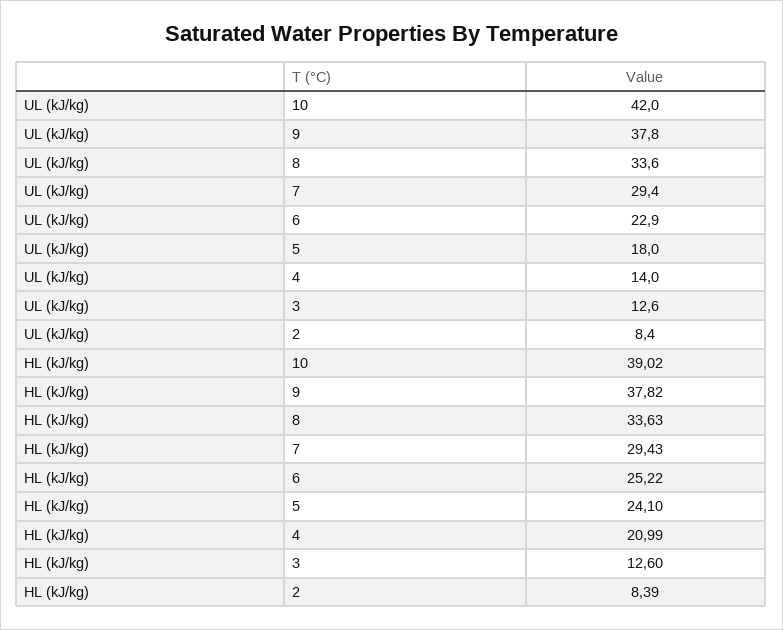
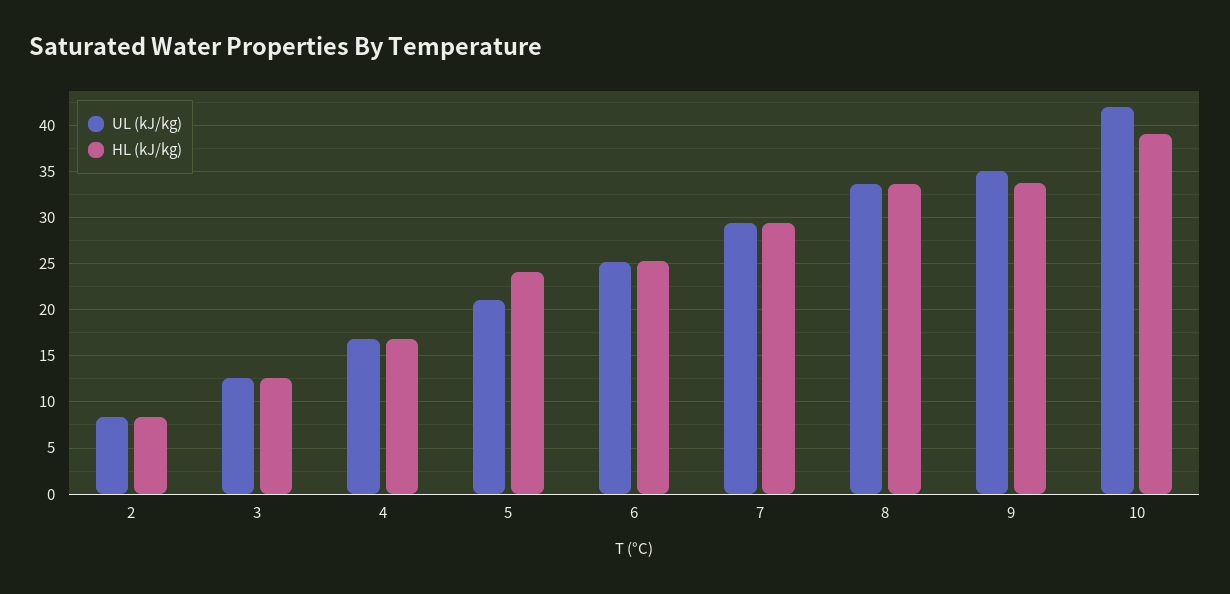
  {
    "UL (kJ/kg)": {
      "10": 42,
-     "9": 37.8,
+     "9": 35,
      "8": 33.6,
      "7": 29.4,
-     "6": 22.9,
+     "6": 25,
-     "5": 18,
+     "5": 21,
-     "4": 14,
+     "4": 17,
      "3": 12.6,
      "2": 8.4
    },
    "HL (kJ/kg)": {
      "10": 39.02,
-     "9": 37.82,
+     "9": 34,
      "8": 33.63,
      "7": 29.43,
      "6": 25.22,
      "5": 24.1,
-     "4": 20.99,
+     "4": 17,
      "3": 12.6,
      "2": 8.39
    }
  }

